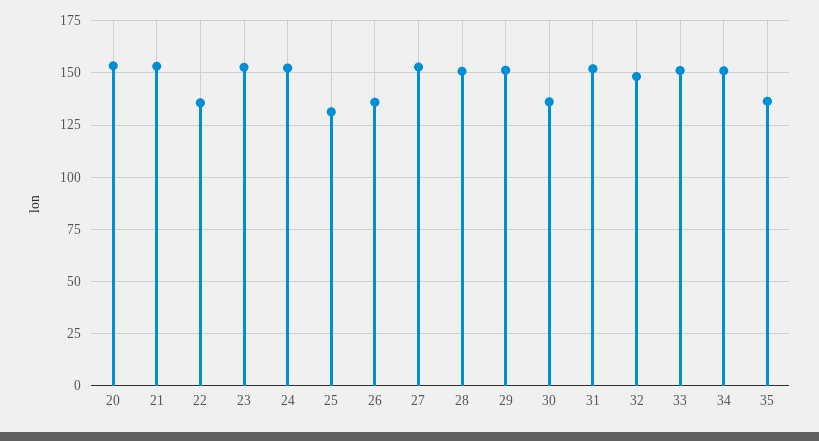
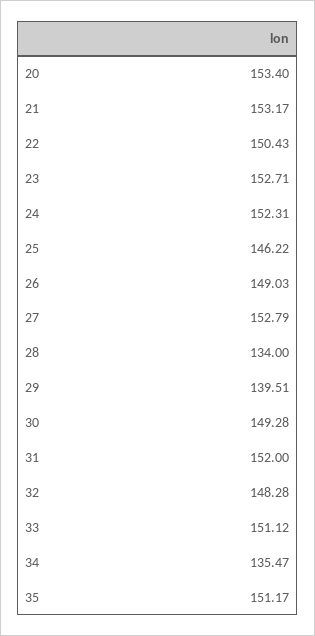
  {
    "20": 153.4,
    "21": 153.17,
-   "22": 135,
+   "22": 150.43,
    "23": 152.71,
    "24": 152.31,
-   "25": 130,
+   "25": 146.22,
-   "26": 135,
+   "26": 149.03,
    "27": 152.79,
-   "28": 150,
+   "28": 134,
-   "29": 150,
+   "29": 139.51,
-   "30": 135,
+   "30": 149.28,
    "31": 152,
    "32": 148.28,
    "33": 151.12,
-   "34": 150,
+   "34": 135.47,
-   "35": 135
+   "35": 151.17
  }

